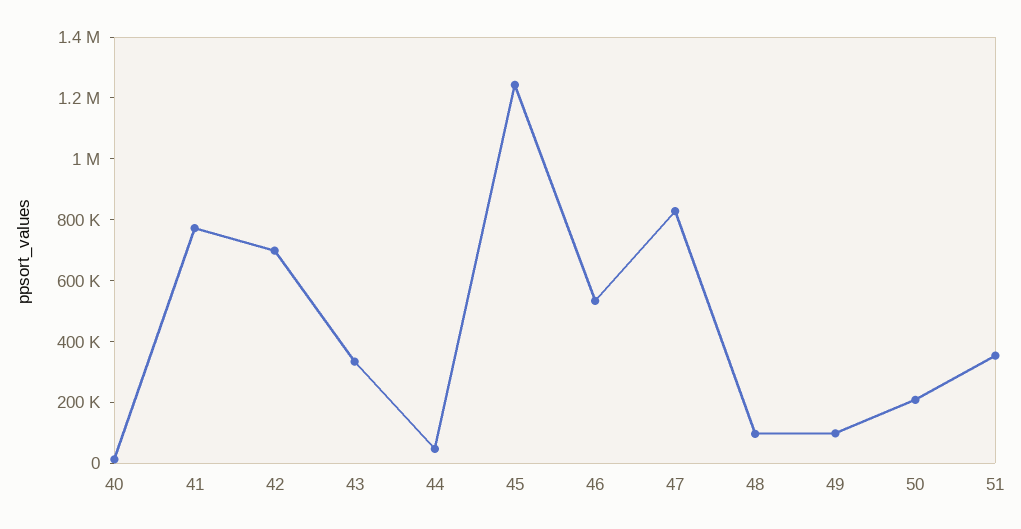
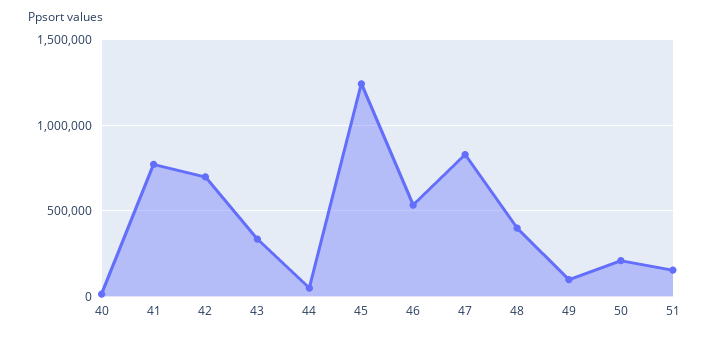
  {
    "40": 0,
    "41": 750000,
    "42": 700000,
    "43": 350000,
    "44": 50000,
    "45": 1250000,
    "46": 550000,
    "47": 850000,
-   "48": 100000,
+   "48": 400000,
    "49": 100000,
    "50": 200000,
-   "51": 350000
+   "51": 150000
  }

